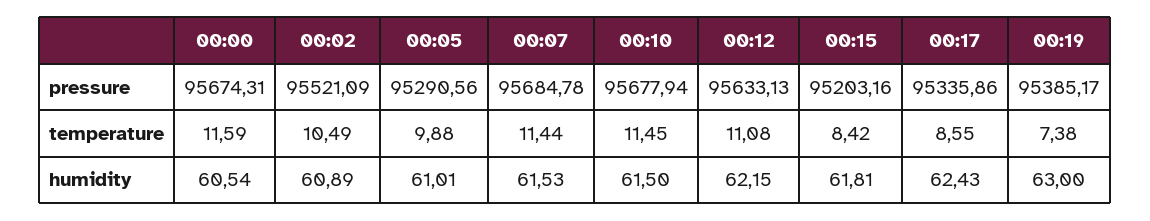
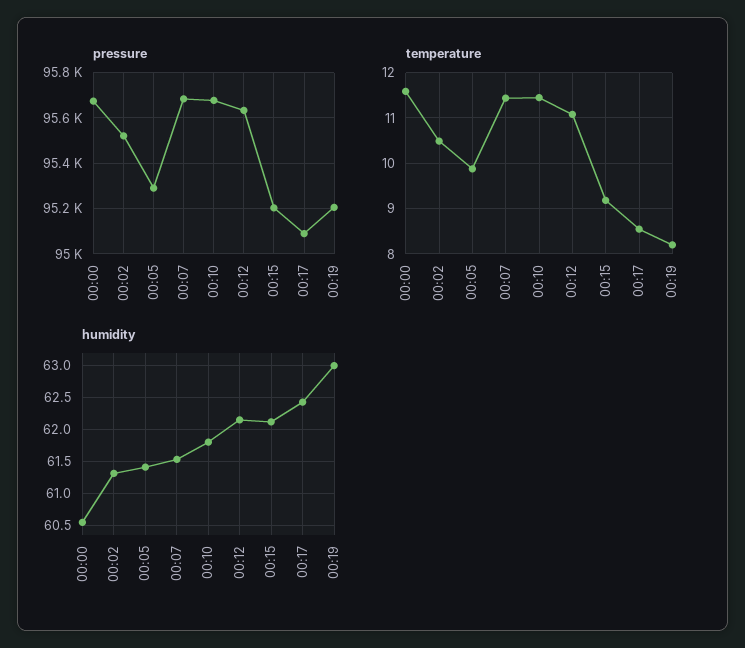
  {
    "pressure": {
      "00:00": 95674.31,
      "00:02": 95521.09,
      "00:05": 95290.56,
      "00:07": 95684.78,
      "00:10": 95677.94,
      "00:12": 95633.13,
      "00:15": 95203.16,
-     "00:17": 95335.86,
+     "00:17": 95100,
-     "00:19": 95385.17
+     "00:19": 95200
    },
    "temperature": {
      "00:00": 11.59,
      "00:02": 10.49,
      "00:05": 9.88,
      "00:07": 11.44,
      "00:10": 11.45,
      "00:12": 11.08,
-     "00:15": 8.42,
+     "00:15": 9.2,
      "00:17": 8.55,
-     "00:19": 7.38
+     "00:19": 8.2
    },
    "humidity": {
      "00:00": 60.54,
-     "00:02": 60.89,
+     "00:02": 61.3,
-     "00:05": 61.01,
+     "00:05": 61.4,
      "00:07": 61.53,
-     "00:10": 61.5,
+     "00:10": 61.8,
      "00:12": 62.15,
-     "00:15": 61.81,
+     "00:15": 62.1,
      "00:17": 62.43,
      "00:19": 63
    }
  }

